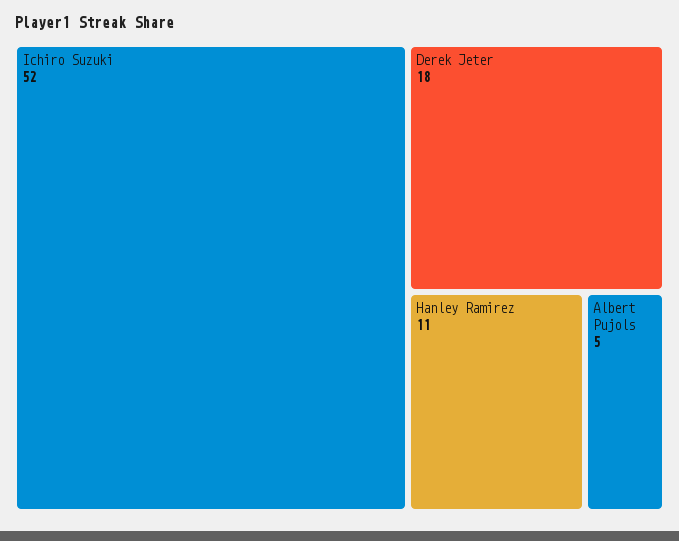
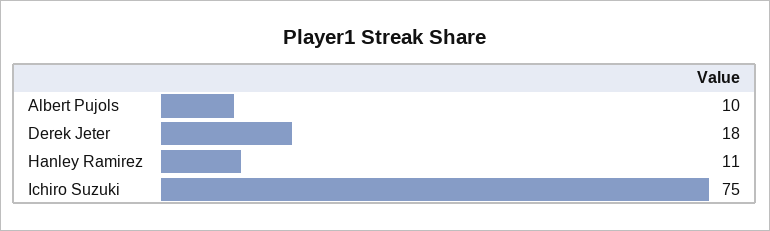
  {
-   "Ichiro Suzuki": 52,
+   "Ichiro Suzuki": 75,
    "Derek Jeter": 18,
    "Hanley Ramirez": 11,
-   "Albert Pujols": 5
+   "Albert Pujols": 10
  }

